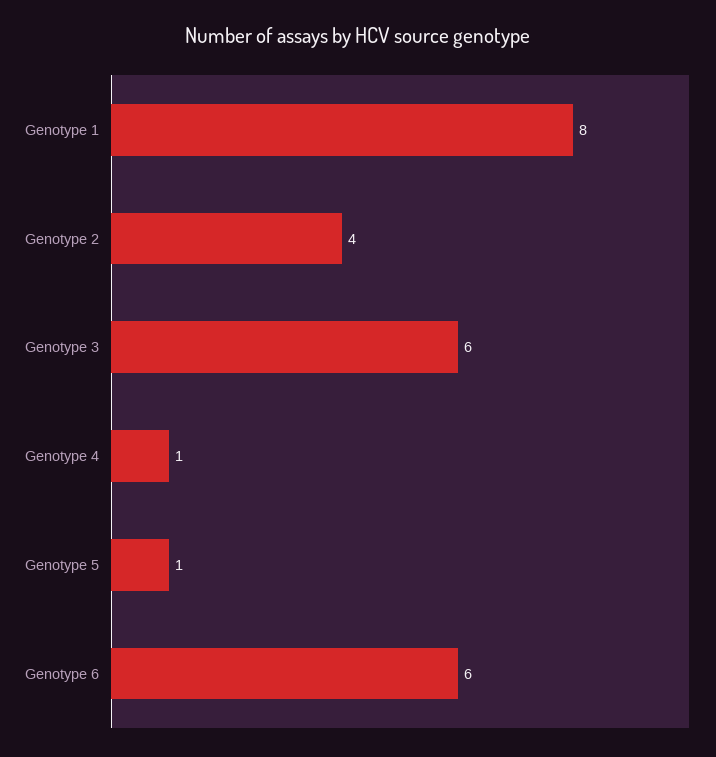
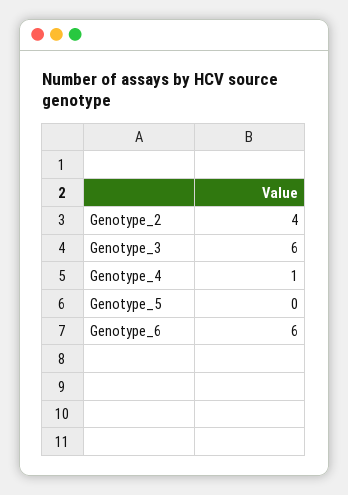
  {
-   "Genotype 1": 8,
    "Genotype 2": 4,
    "Genotype 3": 6,
    "Genotype 4": 1,
-   "Genotype 5": 1,
+   "Genotype 5": 0,
    "Genotype 6": 6
  }

